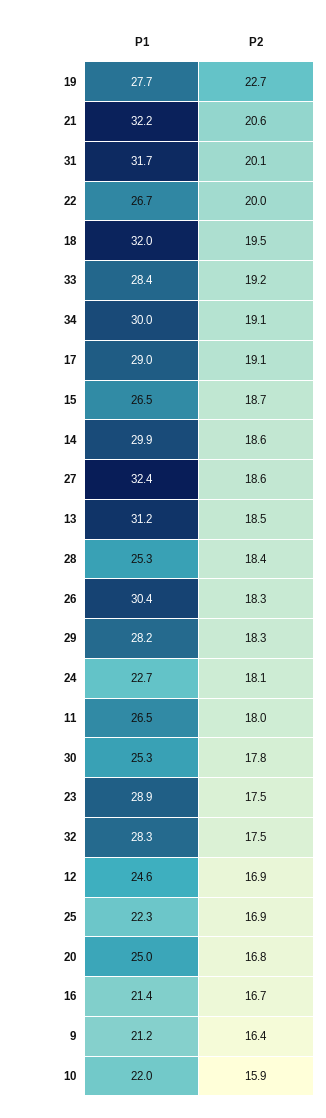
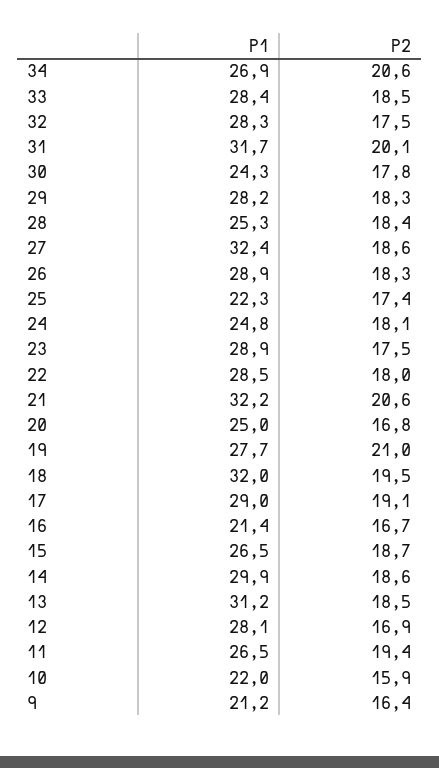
  {
    "P1": {
      "19": 27.7,
      "21": 32.2,
      "31": 31.7,
-     "22": 26.7,
+     "22": 28.5,
      "18": 32,
      "33": 28.4,
-     "34": 30,
+     "34": 26.9,
      "17": 29,
      "15": 26.5,
      "14": 29.9,
      "27": 32.4,
      "13": 31.2,
      "28": 25.3,
-     "26": 30.4,
+     "26": 28.9,
      "29": 28.2,
-     "24": 22.7,
+     "24": 24.8,
      "11": 26.5,
-     "30": 25.3,
+     "30": 24.3,
      "23": 28.9,
      "32": 28.3,
-     "12": 24.6,
+     "12": 28.1,
      "25": 22.3,
      "20": 25,
      "16": 21.4,
      "9": 21.2,
      "10": 22
    },
    "P2": {
-     "19": 22.7,
+     "19": 21,
      "21": 20.6,
      "31": 20.1,
-     "22": 20,
+     "22": 18,
      "18": 19.5,
-     "33": 19.2,
+     "33": 18.5,
-     "34": 19.1,
+     "34": 20.6,
      "17": 19.1,
      "15": 18.7,
      "14": 18.6,
      "27": 18.6,
      "13": 18.5,
      "28": 18.4,
      "26": 18.3,
      "29": 18.3,
      "24": 18.1,
-     "11": 18,
+     "11": 19.4,
      "30": 17.8,
      "23": 17.5,
      "32": 17.5,
      "12": 16.9,
-     "25": 16.9,
+     "25": 17.4,
      "20": 16.8,
      "16": 16.7,
      "9": 16.4,
      "10": 15.9
    }
  }

